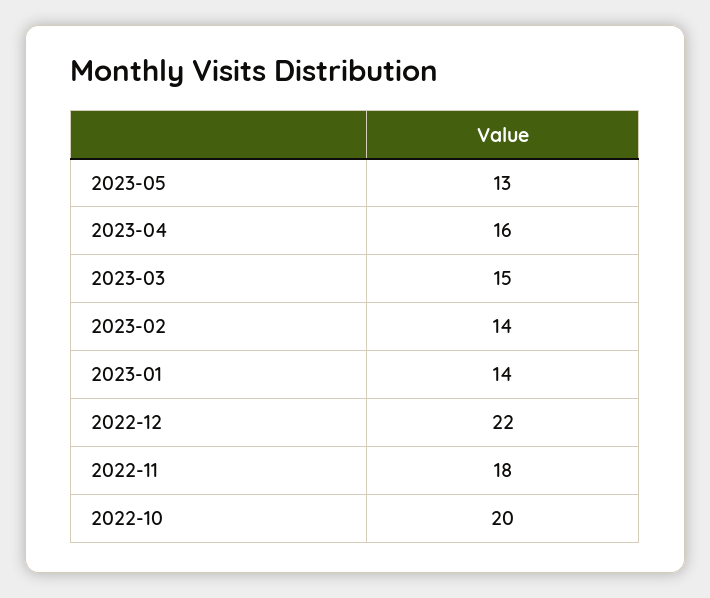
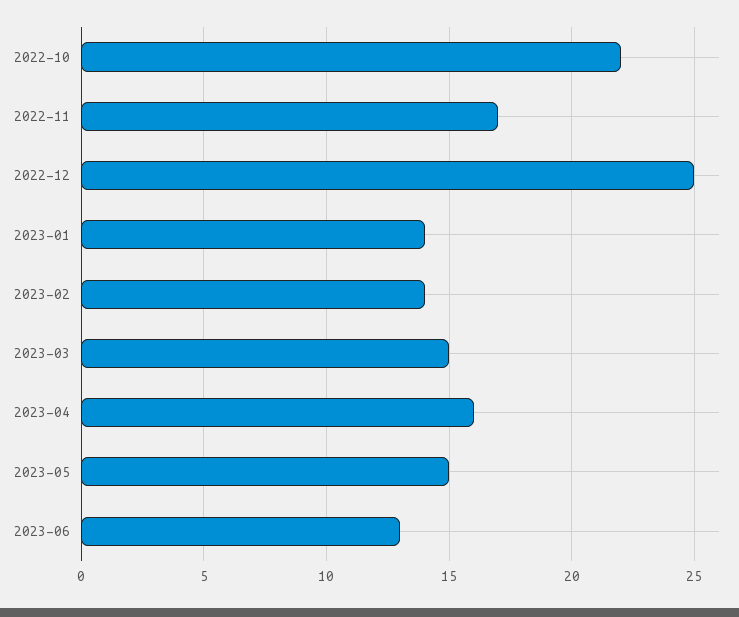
  {
-   "2023-05": 13,
+   "2023-05": 15,
    "2023-04": 16,
    "2023-03": 15,
    "2023-02": 14,
    "2023-01": 14,
-   "2022-12": 22,
+   "2022-12": 25,
-   "2022-11": 18,
+   "2022-11": 17,
-   "2022-10": 20
+   "2022-10": 22,
+   "2023-06": 13
  }

